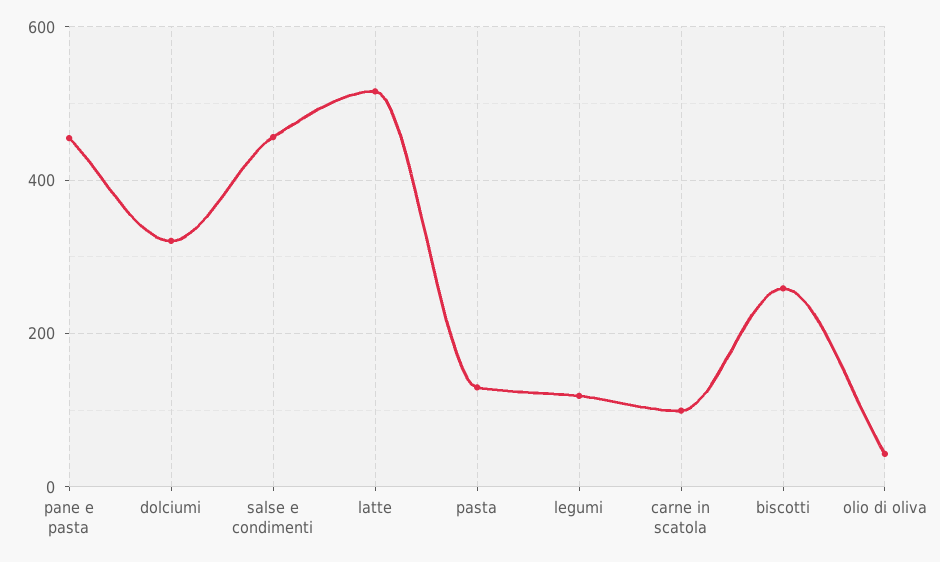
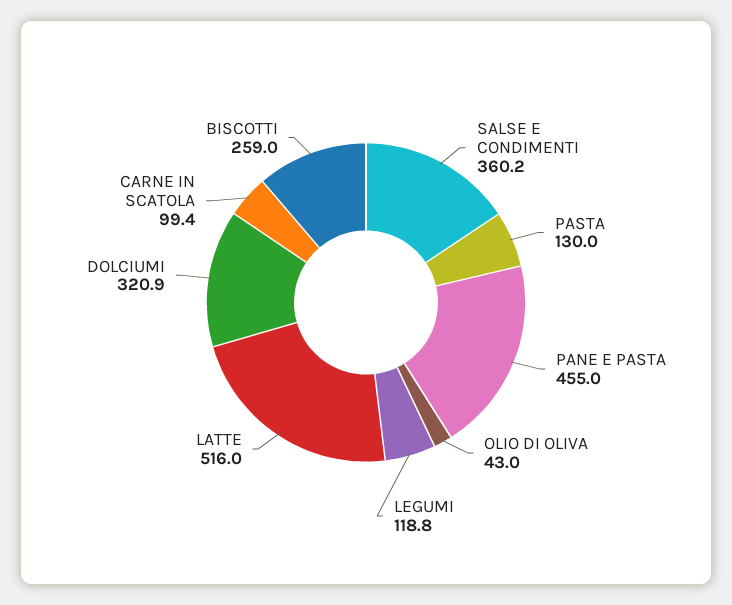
  {
    "pane e pasta": 455,
    "dolciumi": 320.9,
-   "salse e condimenti": 460,
+   "salse e condimenti": 360.2,
    "latte": 516,
    "pasta": 130,
    "legumi": 118.8,
    "carne in scatola": 99.4,
    "biscotti": 259,
    "olio di oliva": 43
  }

